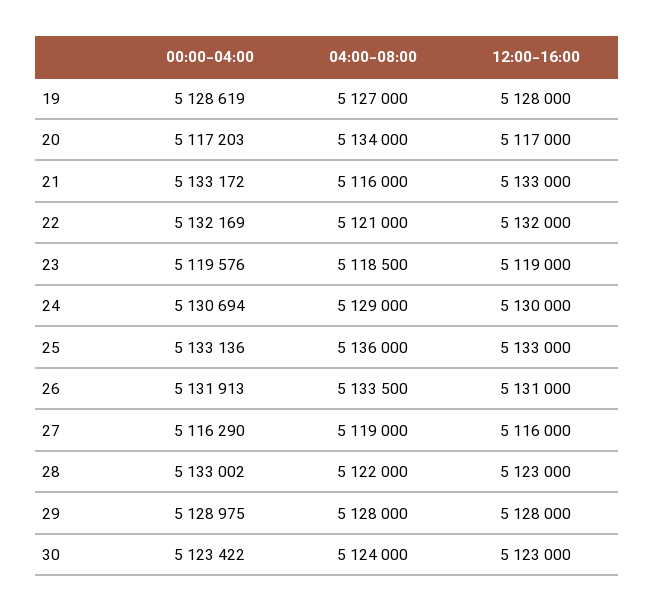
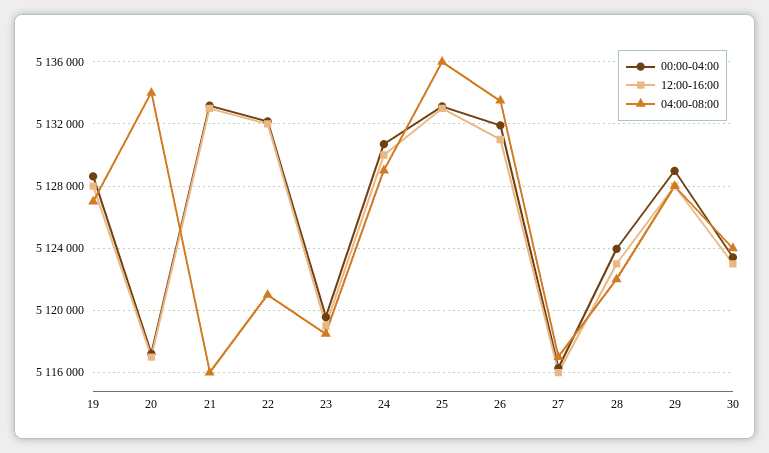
  {
    "00:00-04:00": {
      "19": 5128619,
      "20": 5117203,
      "21": 5133172,
      "22": 5132169,
      "23": 5119576,
      "24": 5130694,
      "25": 5133136,
      "26": 5131913,
      "27": 5116290,
-     "28": 5133002,
+     "28": 5124000,
      "29": 5128975,
      "30": 5123422
    },
    "04:00-08:00": {
      "19": 5127000,
      "20": 5134000,
      "21": 5116000,
      "22": 5121000,
      "23": 5118500,
      "24": 5129000,
      "25": 5136000,
      "26": 5133500,
-     "27": 5119000,
+     "27": 5117000,
      "28": 5122000,
      "29": 5128000,
      "30": 5124000
    },
    "12:00-16:00": {
      "19": 5128000,
      "20": 5117000,
      "21": 5133000,
      "22": 5132000,
      "23": 5119000,
      "24": 5130000,
      "25": 5133000,
      "26": 5131000,
      "27": 5116000,
      "28": 5123000,
      "29": 5128000,
      "30": 5123000
    }
  }

